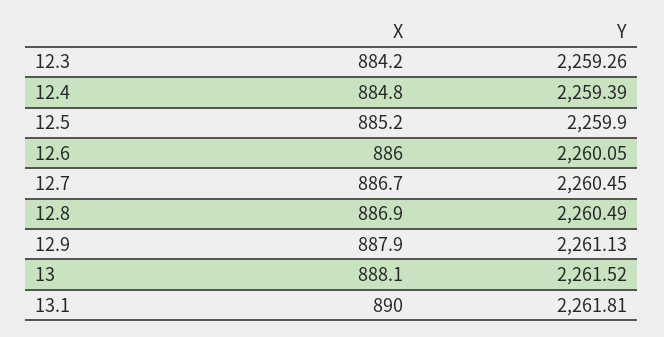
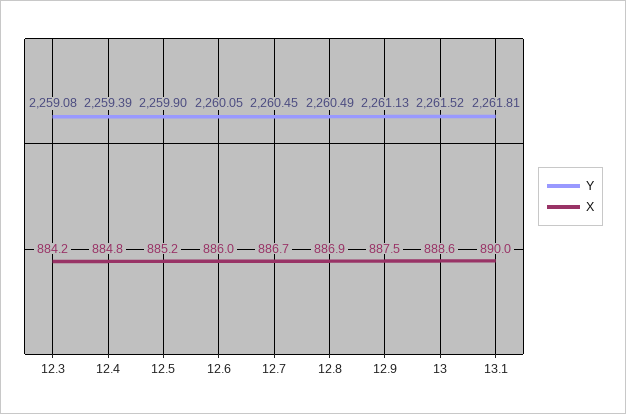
  {
    "X": {
      "12.3": 884.2,
      "12.4": 884.8,
      "12.5": 885.2,
      "12.6": 886,
      "12.7": 886.7,
      "12.8": 886.9,
-     "12.9": 887.9,
+     "12.9": 887.5,
-     "13": 888.1,
+     "13": 888.6,
      "13.1": 890
    },
    "Y": {
-     "12.3": 2259.26,
+     "12.3": 2259.08,
      "12.4": 2259.39,
      "12.5": 2259.9,
      "12.6": 2260.05,
      "12.7": 2260.45,
      "12.8": 2260.49,
      "12.9": 2261.13,
      "13": 2261.52,
      "13.1": 2261.81
    }
  }

